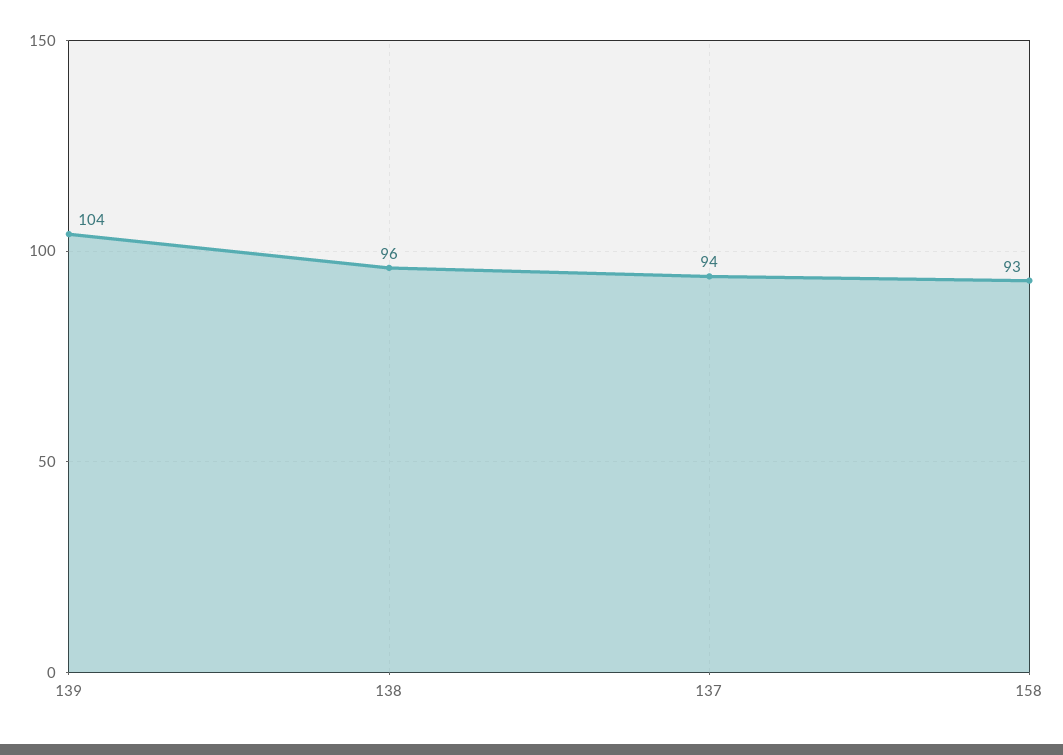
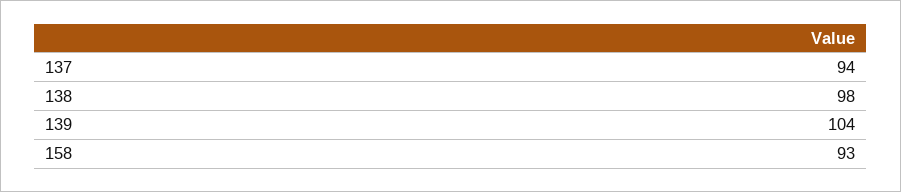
  {
    "139": 104,
-   "138": 96,
+   "138": 98,
    "137": 94,
    "158": 93
  }

